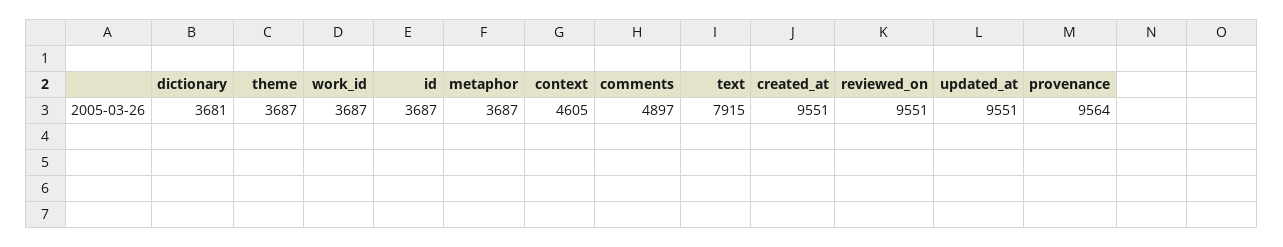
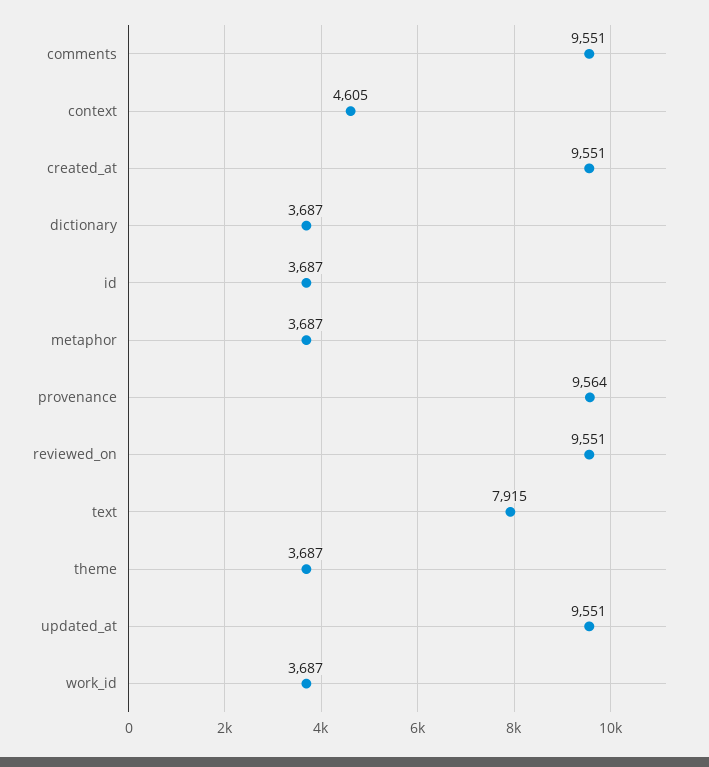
  {
-   "dictionary": 3681,
+   "dictionary": 3687,
    "theme": 3687,
    "work_id": 3687,
    "id": 3687,
    "metaphor": 3687,
    "context": 4605,
-   "comments": 4897,
+   "comments": 9551,
    "text": 7915,
    "created_at": 9551,
    "reviewed_on": 9551,
    "updated_at": 9551,
    "provenance": 9564
  }

